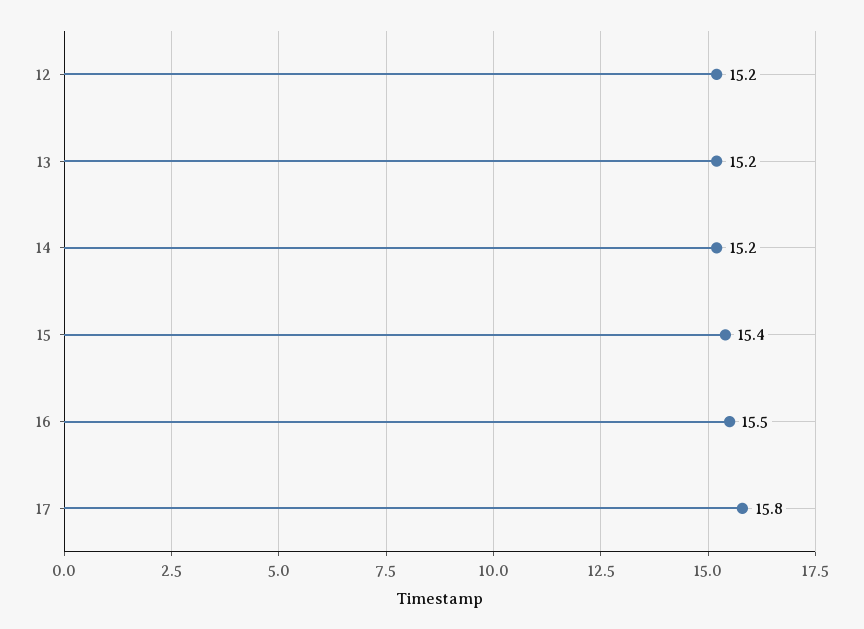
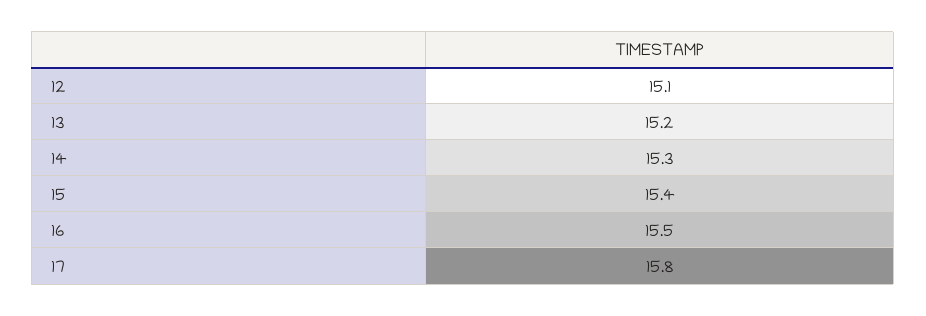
  {
-   "12": 15.2,
+   "12": 15.1,
    "13": 15.2,
-   "14": 15.2,
+   "14": 15.3,
    "15": 15.4,
    "16": 15.5,
    "17": 15.8
  }

